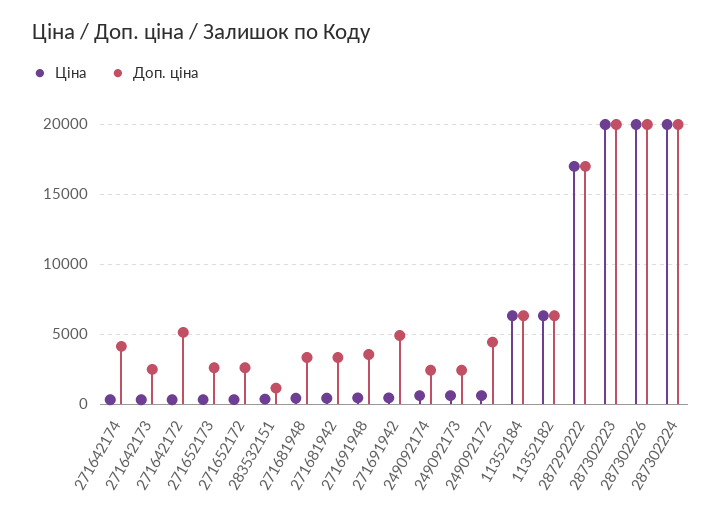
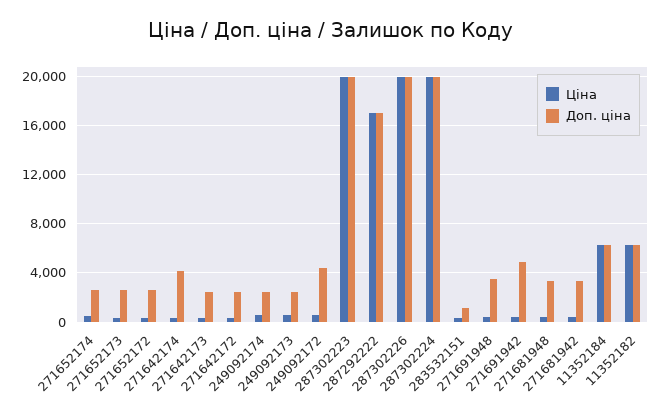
  {
    "Ціна": {
      "271642174": 500,
      "271642173": 500,
      "271642172": 500,
      "271652173": 500,
      "271652172": 500,
      "283532151": 500,
      "271681948": 500,
      "271681942": 500,
      "271691948": 500,
      "271691942": 500,
      "249092174": 500,
      "249092173": 500,
      "249092172": 500,
      "11352184": 6500,
      "11352182": 6500,
      "287292222": 17000,
      "287302223": 20000,
      "287302226": 20000,
-     "287302224": 20000
+     "287302224": 20000,
+     "271652174": 500
    },
    "Доп. ціна": {
      "271642174": 4000,
      "271642173": 2500,
-     "271642172": 5000,
+     "271642172": 2500,
      "271652173": 2500,
      "271652172": 2500,
      "283532151": 1000,
      "271681948": 3500,
      "271681942": 3500,
      "271691948": 3500,
      "271691942": 5000,
      "249092174": 2500,
      "249092173": 2500,
      "249092172": 4500,
      "11352184": 6500,
      "11352182": 6500,
      "287292222": 17000,
      "287302223": 20000,
      "287302226": 20000,
-     "287302224": 20000
+     "287302224": 20000,
+     "271652174": 2500
    }
  }

